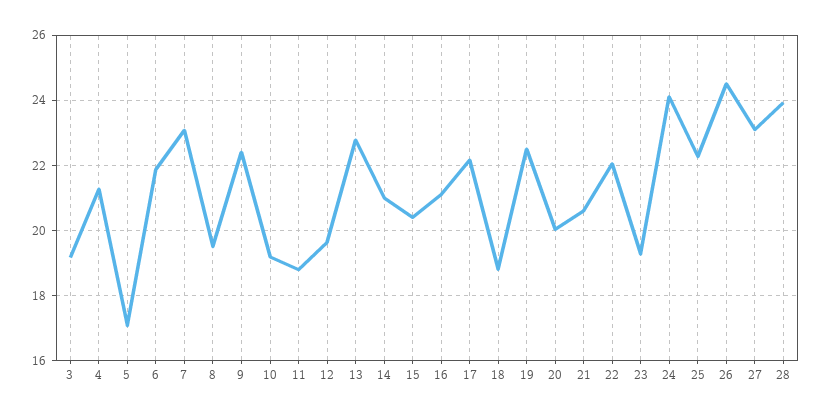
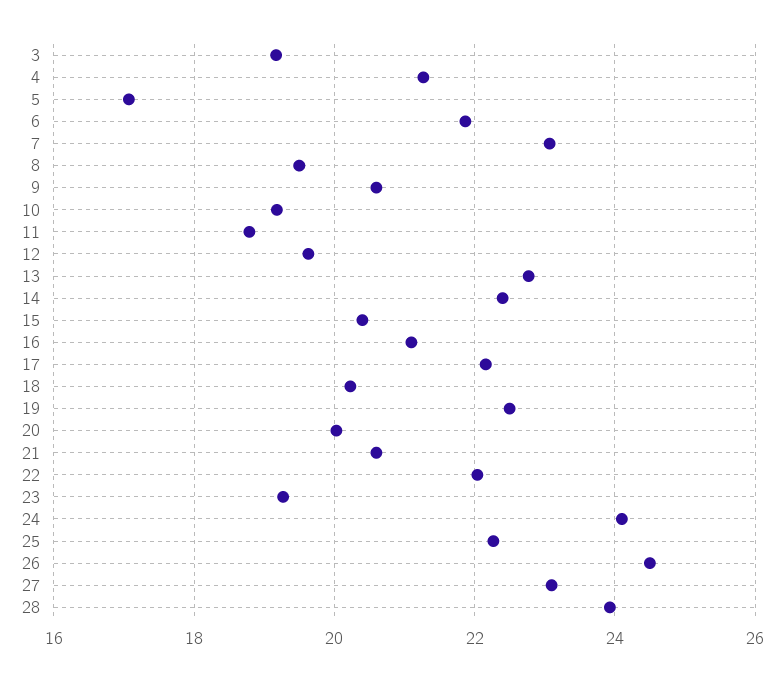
  {
    "3": 19.2,
    "4": 21.2,
    "5": 17,
    "6": 21.8,
    "7": 23,
    "8": 19.6,
-   "9": 22.4,
+   "9": 20.6,
    "10": 19.2,
    "11": 18.8,
    "12": 19.6,
    "13": 22.8,
-   "14": 21,
+   "14": 22.4,
    "15": 20.4,
    "16": 21.2,
    "17": 22.2,
-   "18": 18.8,
+   "18": 20.2,
    "19": 22.6,
    "20": 20,
    "21": 20.6,
    "22": 22,
    "23": 19.2,
    "24": 24.2,
    "25": 22.2,
    "26": 24.6,
    "27": 23.2,
    "28": 24
  }

